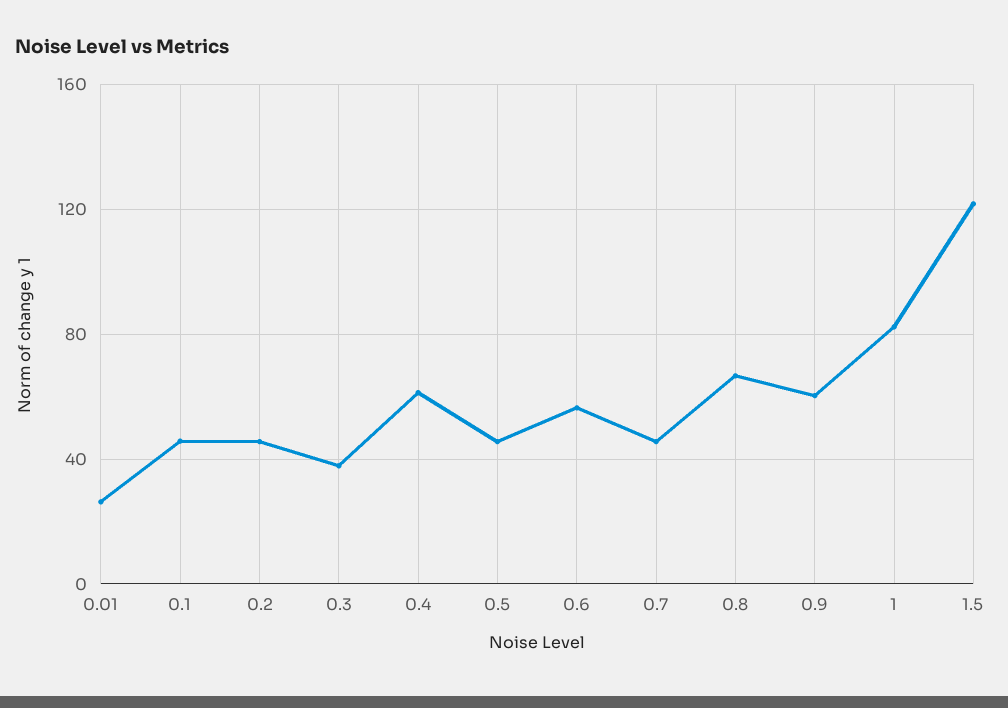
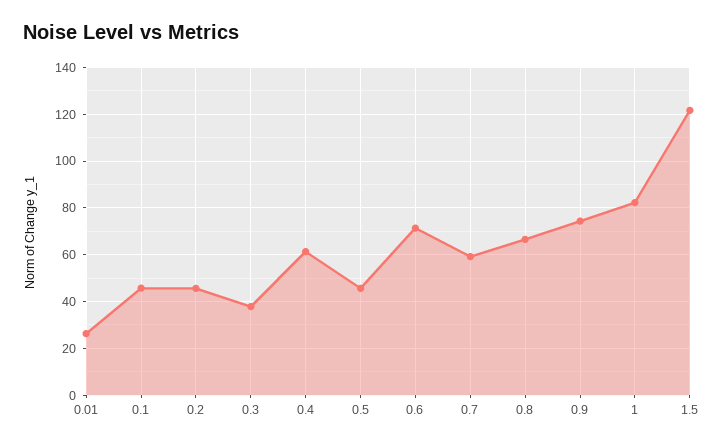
  {
    "0.01": 25,
    "0.1": 45,
    "0.2": 45,
    "0.3": 40,
    "0.4": 60,
    "0.5": 45,
-   "0.6": 55,
+   "0.6": 70,
-   "0.7": 45,
+   "0.7": 60,
    "0.8": 65,
-   "0.9": 60,
+   "0.9": 75,
    "1": 80,
    "1.5": 120
  }

